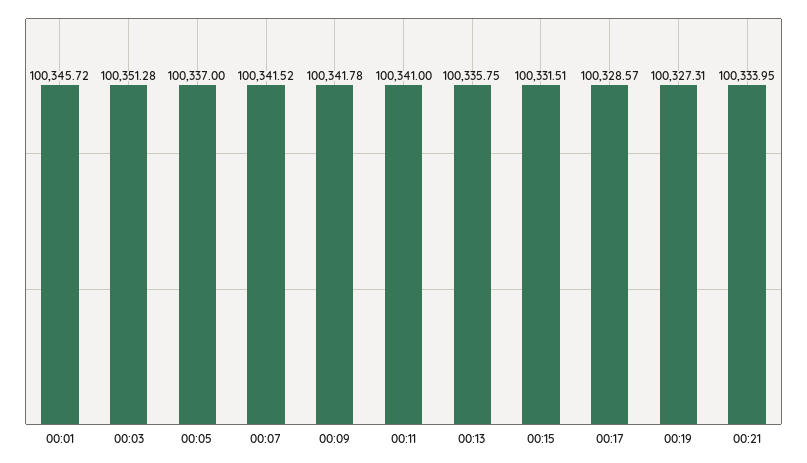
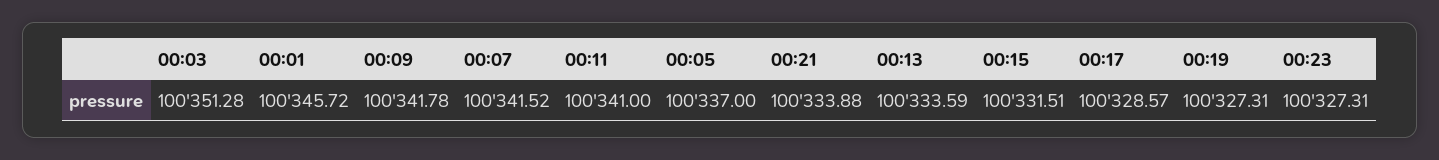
  {
    "00:01": 100345.72,
    "00:03": 100351.28,
    "00:05": 100337,
    "00:07": 100341.52,
    "00:09": 100341.78,
    "00:11": 100341,
-   "00:13": 100335.75,
+   "00:13": 100333.59,
    "00:15": 100331.51,
    "00:17": 100328.57,
    "00:19": 100327.31,
-   "00:21": 100333.95
+   "00:21": 100333.88,
+   "00:23": 100327.31
  }

